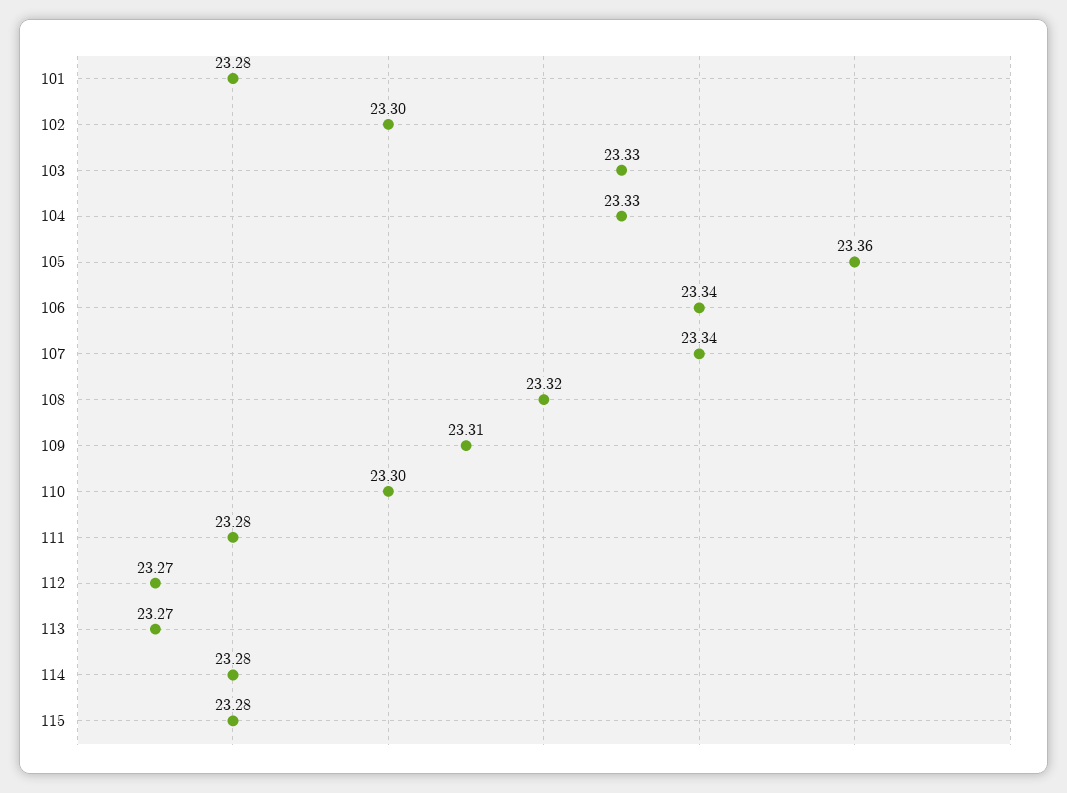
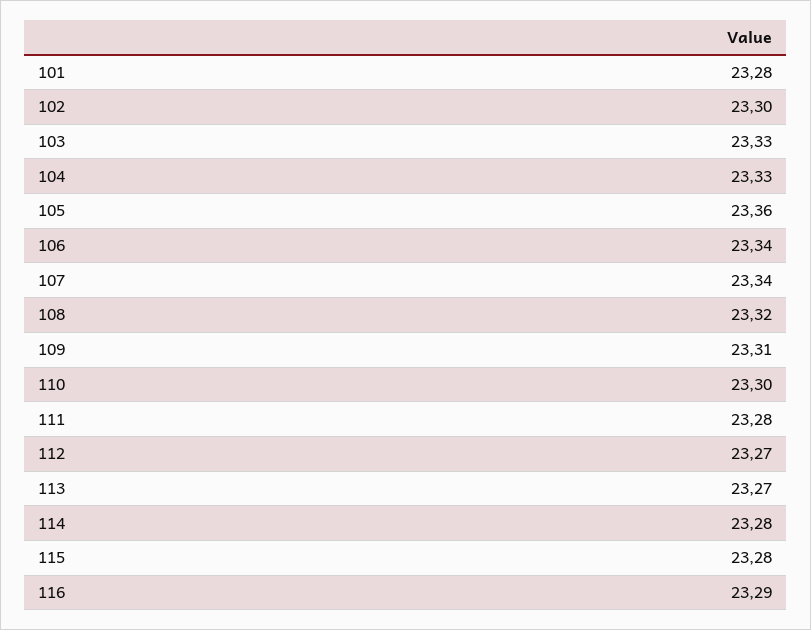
  {
    "101": 23.28,
    "102": 23.3,
    "103": 23.33,
    "104": 23.33,
    "105": 23.36,
    "106": 23.34,
    "107": 23.34,
    "108": 23.32,
    "109": 23.31,
    "110": 23.3,
    "111": 23.28,
    "112": 23.27,
    "113": 23.27,
    "114": 23.28,
-   "115": 23.28
+   "115": 23.28,
+   "116": 23.29
  }

